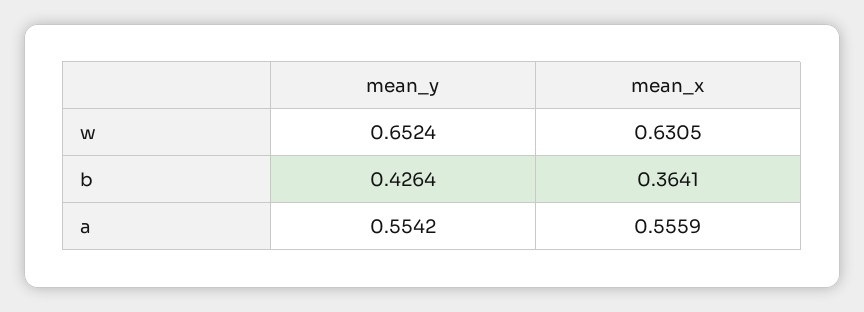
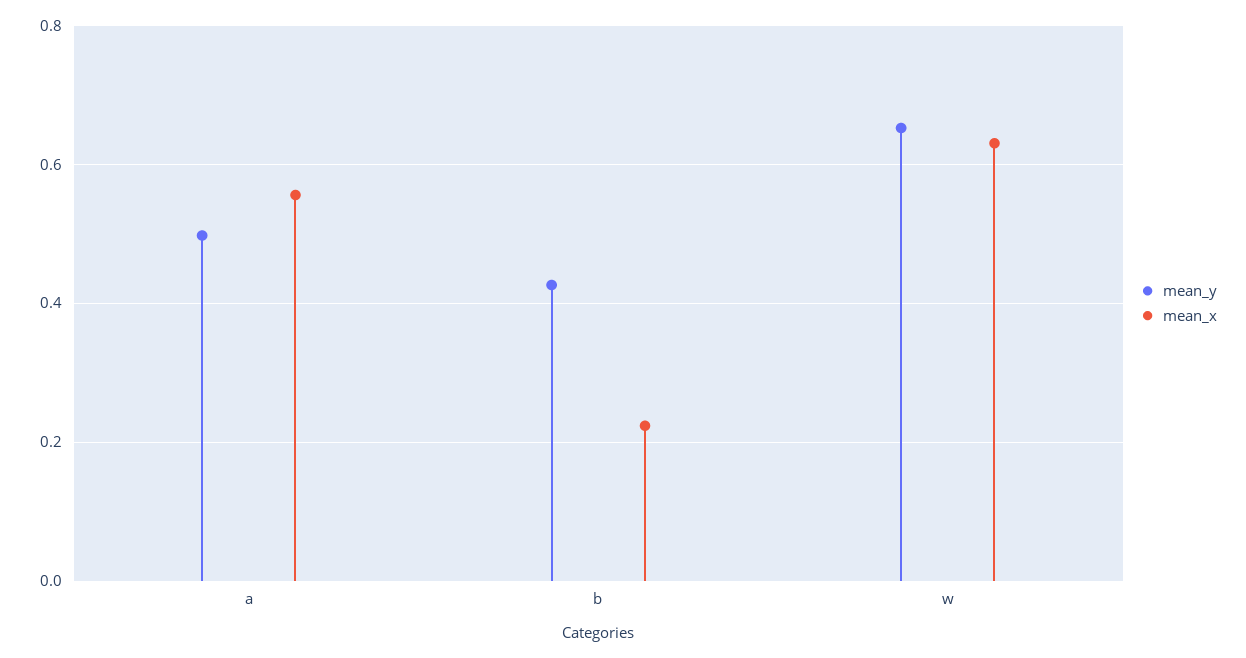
  {
    "mean_y": {
      "w": 0.6524,
      "b": 0.4264,
-     "a": 0.5542
+     "a": 0.5
    },
    "mean_x": {
      "w": 0.6305,
-     "b": 0.3641,
+     "b": 0.22,
      "a": 0.5559
    }
  }

